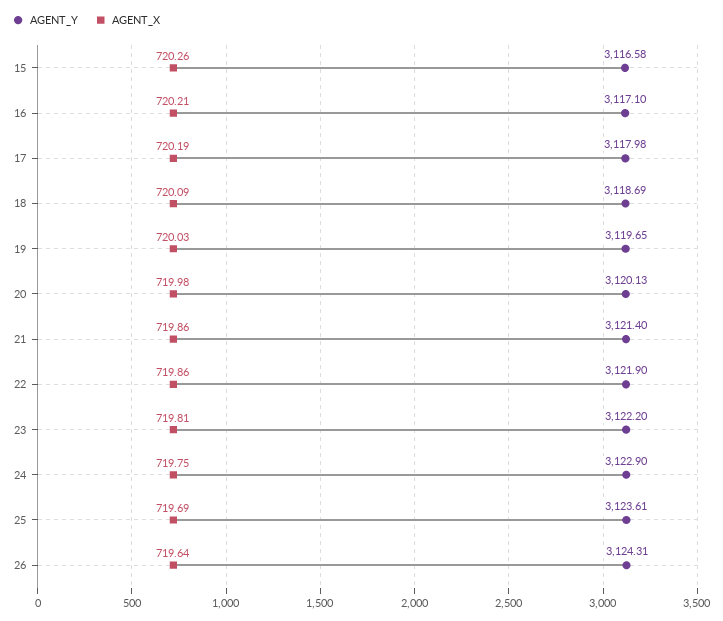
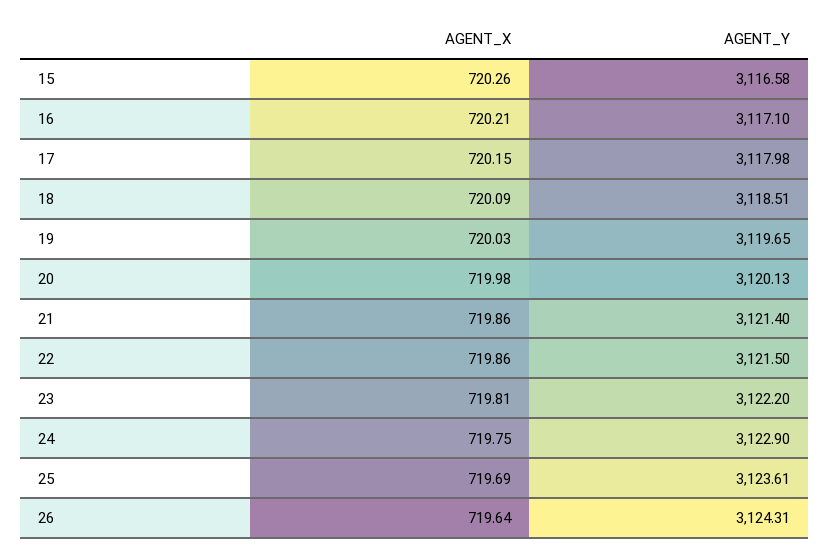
  {
    "AGENT_Y": {
      "15": 3116.58,
      "16": 3117.1,
      "17": 3117.98,
-     "18": 3118.69,
+     "18": 3118.51,
      "19": 3119.65,
      "20": 3120.13,
      "21": 3121.4,
-     "22": 3121.9,
+     "22": 3121.5,
      "23": 3122.2,
      "24": 3122.9,
      "25": 3123.61,
      "26": 3124.31
    },
    "AGENT_X": {
      "15": 720.26,
      "16": 720.21,
-     "17": 720.19,
+     "17": 720.15,
      "18": 720.09,
      "19": 720.03,
      "20": 719.98,
      "21": 719.86,
      "22": 719.86,
      "23": 719.81,
      "24": 719.75,
      "25": 719.69,
      "26": 719.64
    }
  }

